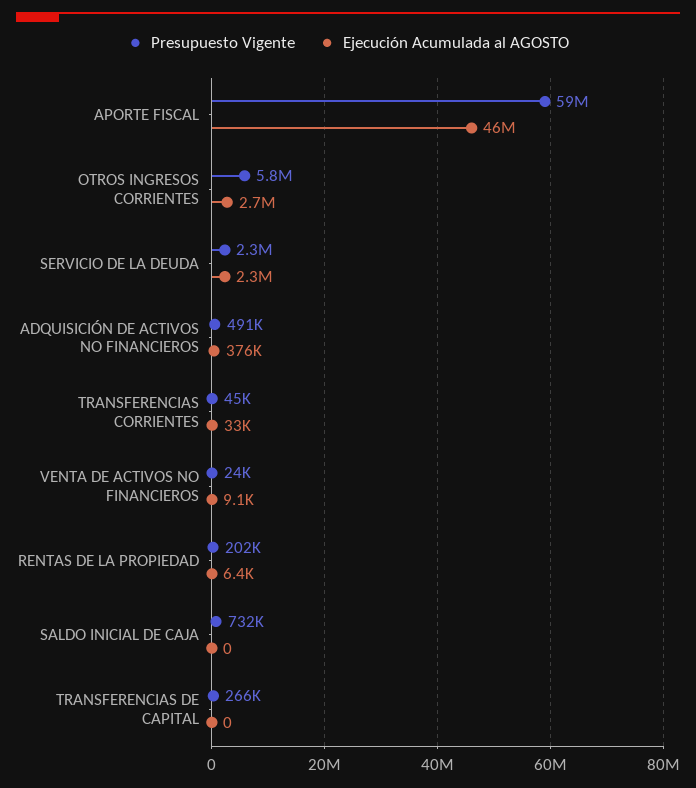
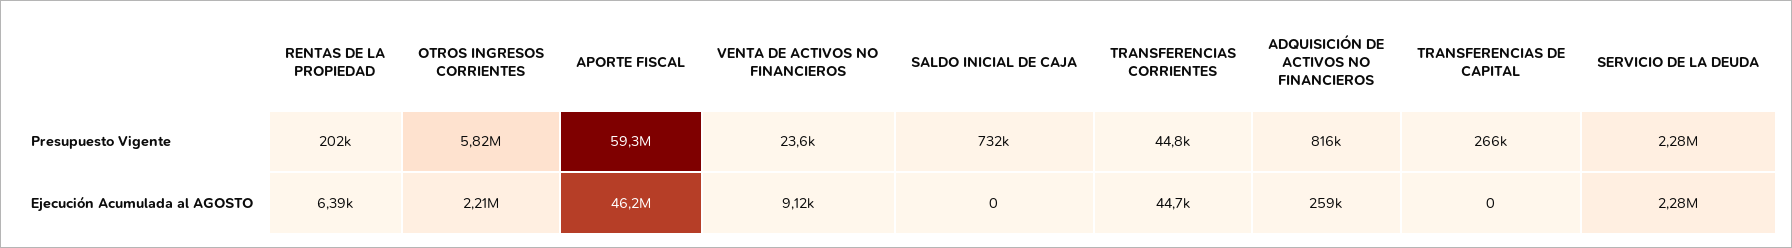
  {
    "Presupuesto Vigente": {
      "APORTE FISCAL": 59300000,
      "OTROS INGRESOS CORRIENTES": 5820000,
      "SERVICIO DE LA DEUDA": 2280000,
-     "ADQUISICIÓN DE ACTIVOS NO FINANCIEROS": 491000,
+     "ADQUISICIÓN DE ACTIVOS NO FINANCIEROS": 816000,
      "TRANSFERENCIAS CORRIENTES": 44800,
      "VENTA DE ACTIVOS NO FINANCIEROS": 23600,
      "RENTAS DE LA PROPIEDAD": 202000,
      "SALDO INICIAL DE CAJA": 732000,
      "TRANSFERENCIAS DE CAPITAL": 266000
    },
    "Ejecución Acumulada al AGOSTO": {
      "APORTE FISCAL": 46200000,
-     "OTROS INGRESOS CORRIENTES": 2700000,
+     "OTROS INGRESOS CORRIENTES": 2210000,
      "SERVICIO DE LA DEUDA": 2280000,
-     "ADQUISICIÓN DE ACTIVOS NO FINANCIEROS": 376000,
+     "ADQUISICIÓN DE ACTIVOS NO FINANCIEROS": 259000,
-     "TRANSFERENCIAS CORRIENTES": 33000,
+     "TRANSFERENCIAS CORRIENTES": 44700,
      "VENTA DE ACTIVOS NO FINANCIEROS": 9120,
      "RENTAS DE LA PROPIEDAD": 6390,
      "SALDO INICIAL DE CAJA": 0,
      "TRANSFERENCIAS DE CAPITAL": 0
    }
  }

